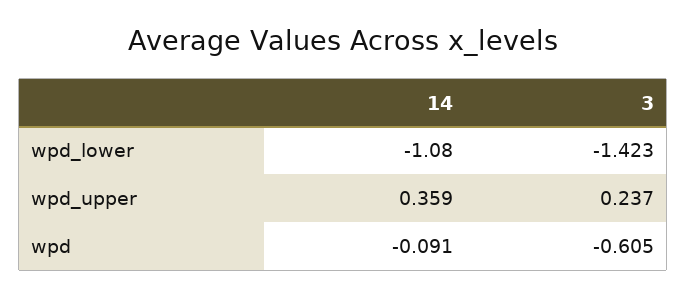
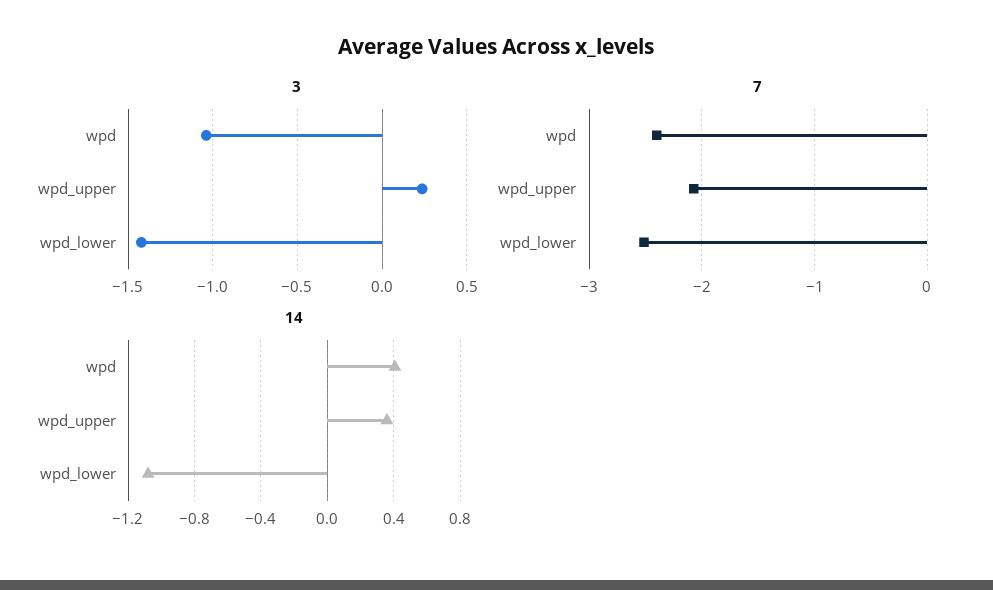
  {
    "14": {
      "wpd_lower": -1.08,
      "wpd_upper": 0.359,
-     "wpd": -0.091
+     "wpd": 0.4
    },
    "3": {
      "wpd_lower": -1.423,
      "wpd_upper": 0.237,
-     "wpd": -0.605
+     "wpd": -1.05
-   }
+   },
+   "7": {
+     "wpd": -2.4,
+     "wpd_upper": -2.1,
+     "wpd_lower": -2.5
+   }
  }

